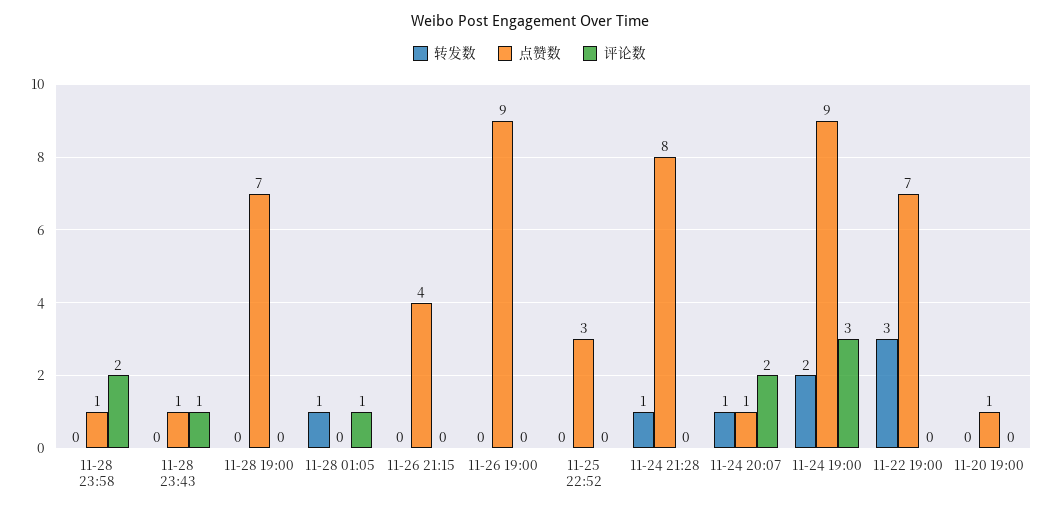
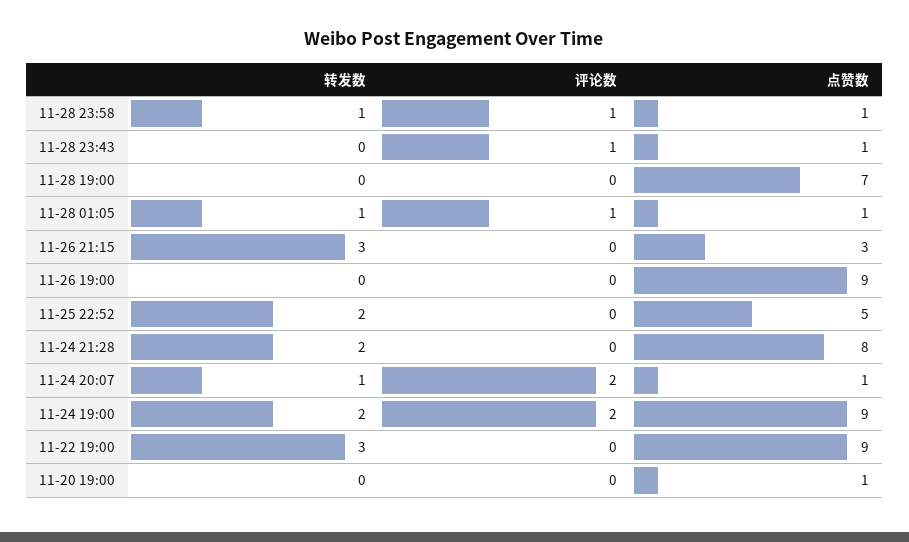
  {
    "转发数": {
-     "11-28 23:58": 0,
+     "11-28 23:58": 1,
      "11-28 23:43": 0,
      "11-28 19:00": 0,
      "11-28 01:05": 1,
-     "11-26 21:15": 0,
+     "11-26 21:15": 3,
      "11-26 19:00": 0,
-     "11-25 22:52": 0,
+     "11-25 22:52": 2,
-     "11-24 21:28": 1,
+     "11-24 21:28": 2,
      "11-24 20:07": 1,
      "11-24 19:00": 2,
      "11-22 19:00": 3,
      "11-20 19:00": 0
    },
    "点赞数": {
      "11-28 23:58": 1,
      "11-28 23:43": 1,
      "11-28 19:00": 7,
-     "11-28 01:05": 0,
+     "11-28 01:05": 1,
-     "11-26 21:15": 4,
+     "11-26 21:15": 3,
      "11-26 19:00": 9,
-     "11-25 22:52": 3,
+     "11-25 22:52": 5,
      "11-24 21:28": 8,
      "11-24 20:07": 1,
      "11-24 19:00": 9,
-     "11-22 19:00": 7,
+     "11-22 19:00": 9,
      "11-20 19:00": 1
    },
    "评论数": {
-     "11-28 23:58": 2,
+     "11-28 23:58": 1,
      "11-28 23:43": 1,
      "11-28 19:00": 0,
      "11-28 01:05": 1,
      "11-26 21:15": 0,
      "11-26 19:00": 0,
      "11-25 22:52": 0,
      "11-24 21:28": 0,
      "11-24 20:07": 2,
-     "11-24 19:00": 3,
+     "11-24 19:00": 2,
      "11-22 19:00": 0,
      "11-20 19:00": 0
    }
  }

